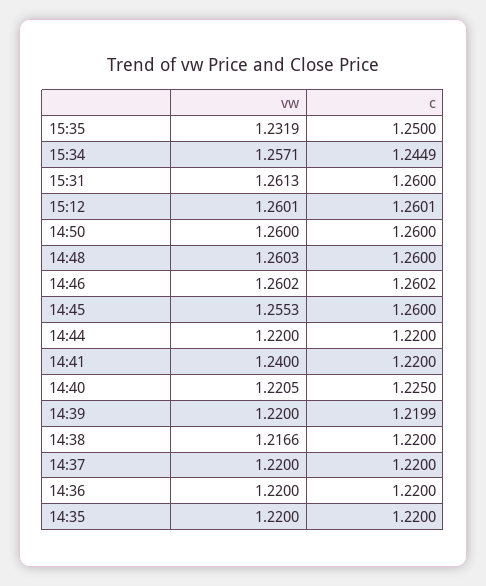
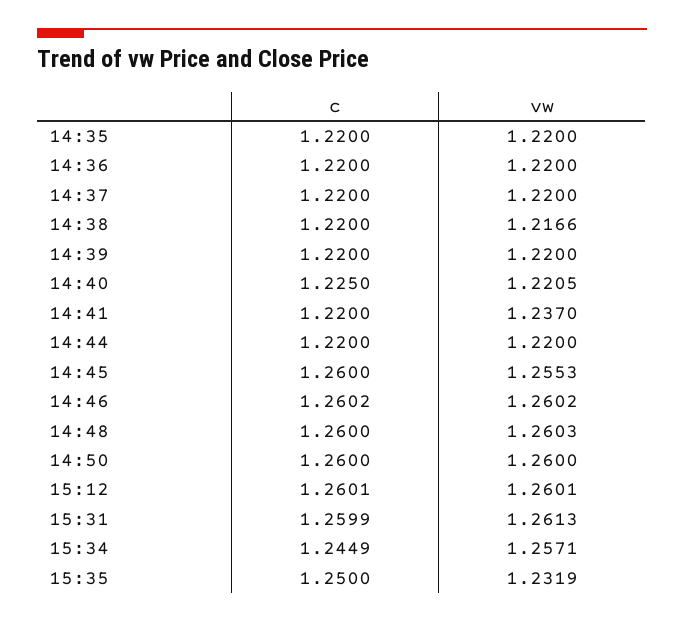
  {
    "vw": {
      "15:35": 1.2319,
      "15:34": 1.2571,
      "15:31": 1.2613,
      "15:12": 1.2601,
      "14:50": 1.26,
      "14:48": 1.2603,
      "14:46": 1.2602,
      "14:45": 1.2553,
      "14:44": 1.22,
-     "14:41": 1.24,
+     "14:41": 1.237,
      "14:40": 1.2205,
      "14:39": 1.22,
      "14:38": 1.2166,
      "14:37": 1.22,
      "14:36": 1.22,
      "14:35": 1.22
    },
    "c": {
      "15:35": 1.25,
      "15:34": 1.2449,
-     "15:31": 1.26,
+     "15:31": 1.2599,
      "15:12": 1.2601,
      "14:50": 1.26,
      "14:48": 1.26,
      "14:46": 1.2602,
      "14:45": 1.26,
      "14:44": 1.22,
      "14:41": 1.22,
      "14:40": 1.225,
-     "14:39": 1.2199,
+     "14:39": 1.22,
      "14:38": 1.22,
      "14:37": 1.22,
      "14:36": 1.22,
      "14:35": 1.22
    }
  }

